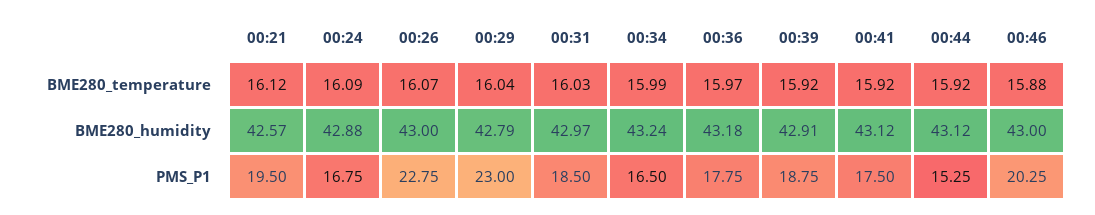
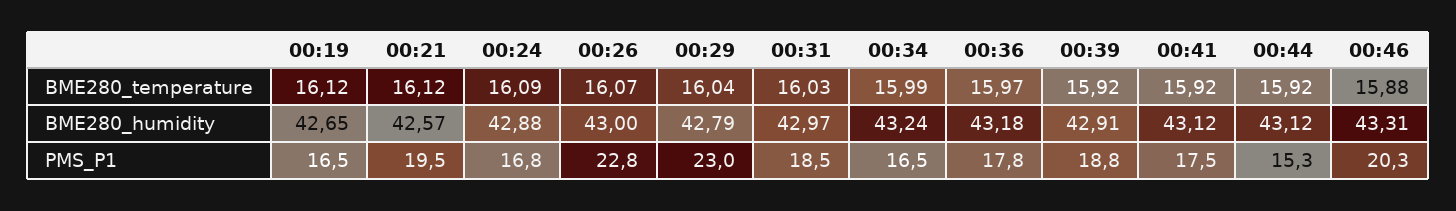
  {
    "00:21": {
      "BME280_temperature": 16.12,
      "BME280_humidity": 42.57,
      "PMS_P1": 19.5
    },
    "00:24": {
      "BME280_temperature": 16.09,
      "BME280_humidity": 42.88,
      "PMS_P1": 16.75
    },
    "00:26": {
      "BME280_temperature": 16.07,
      "BME280_humidity": 43,
      "PMS_P1": 22.75
    },
    "00:29": {
      "BME280_temperature": 16.04,
      "BME280_humidity": 42.79,
      "PMS_P1": 23
    },
    "00:31": {
      "BME280_temperature": 16.03,
      "BME280_humidity": 42.97,
      "PMS_P1": 18.5
    },
    "00:34": {
      "BME280_temperature": 15.99,
      "BME280_humidity": 43.24,
      "PMS_P1": 16.5
    },
    "00:36": {
      "BME280_temperature": 15.97,
      "BME280_humidity": 43.18,
      "PMS_P1": 17.75
    },
    "00:39": {
      "BME280_temperature": 15.92,
      "BME280_humidity": 42.91,
      "PMS_P1": 18.75
    },
    "00:41": {
      "BME280_temperature": 15.92,
      "BME280_humidity": 43.12,
      "PMS_P1": 17.5
    },
    "00:44": {
      "BME280_temperature": 15.92,
      "BME280_humidity": 43.12,
      "PMS_P1": 15.25
    },
    "00:46": {
      "BME280_temperature": 15.88,
-     "BME280_humidity": 43,
+     "BME280_humidity": 43.31,
      "PMS_P1": 20.25
-   }
+   },
+   "00:19": {
+     "BME280_temperature": 16.12,
+     "BME280_humidity": 42.65,
+     "PMS_P1": 16.5
+   }
  }

